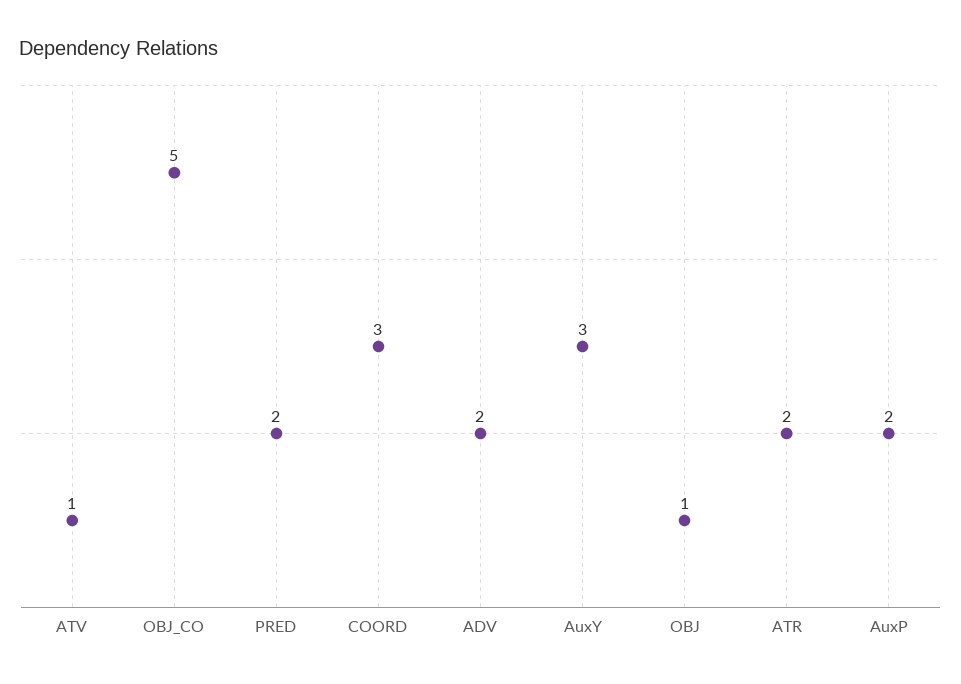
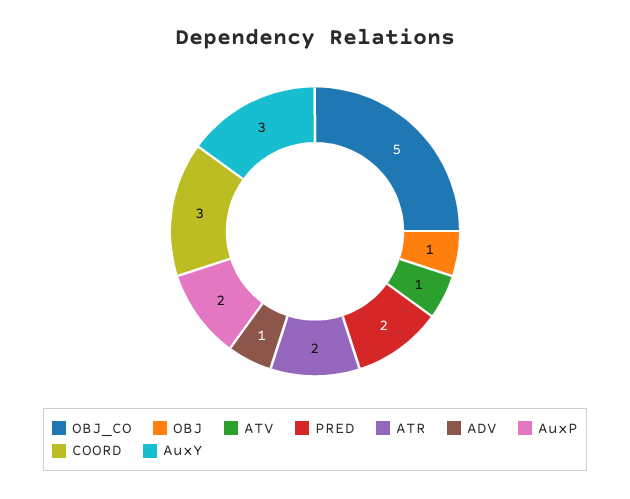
  {
    "ATV": 1,
    "OBJ_CO": 5,
    "PRED": 2,
    "COORD": 3,
-   "ADV": 2,
+   "ADV": 1,
    "AuxY": 3,
    "OBJ": 1,
    "ATR": 2,
    "AuxP": 2
  }

